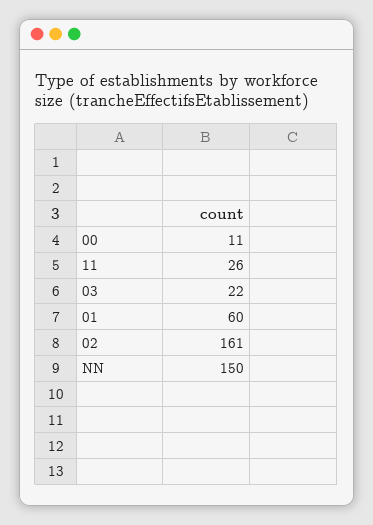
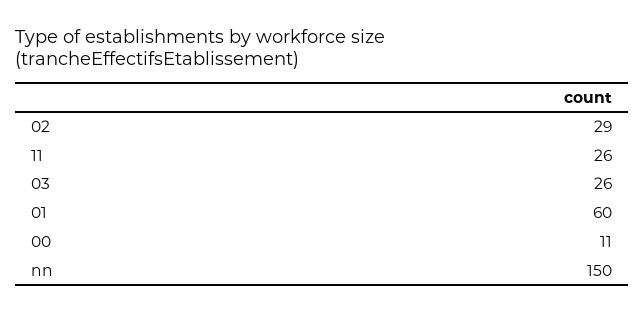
  {
    "00": 11,
    "11": 26,
-   "03": 22,
+   "03": 26,
    "01": 60,
-   "02": 161,
+   "02": 29,
    "NN": 150
  }

